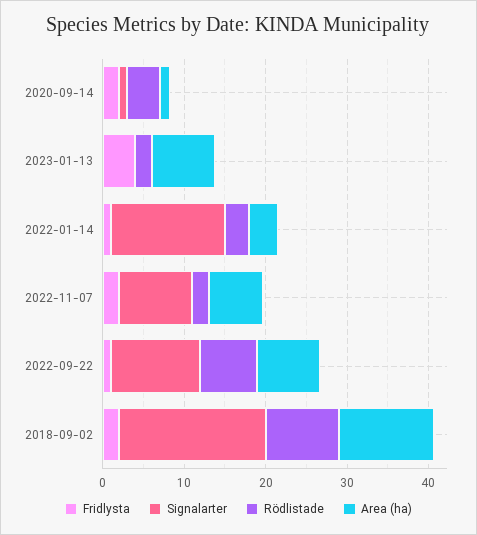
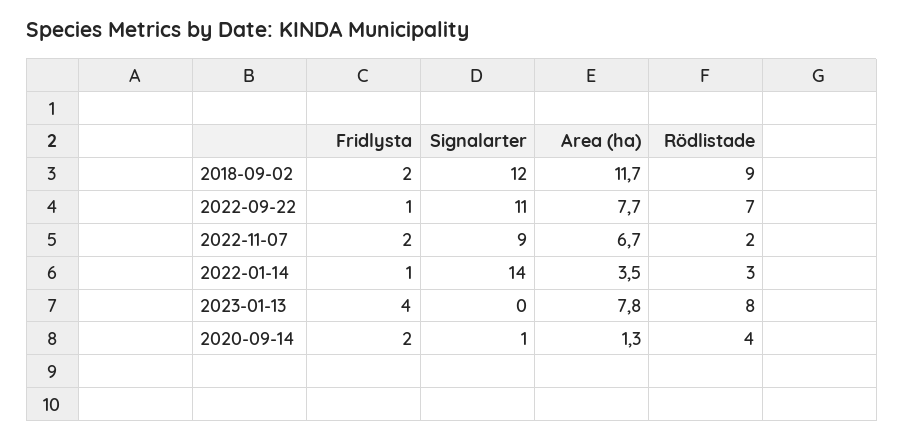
  {
    "Fridlysta": {
      "2020-09-14": 2,
      "2023-01-13": 4,
      "2022-01-14": 1,
      "2022-11-07": 2,
      "2022-09-22": 1,
      "2018-09-02": 2
    },
    "Signalarter": {
      "2020-09-14": 1,
      "2023-01-13": 0,
      "2022-01-14": 14,
      "2022-11-07": 9,
      "2022-09-22": 11,
-     "2018-09-02": 18
+     "2018-09-02": 12
    },
    "Rödlistade": {
      "2020-09-14": 4,
-     "2023-01-13": 2,
+     "2023-01-13": 8,
      "2022-01-14": 3,
      "2022-11-07": 2,
      "2022-09-22": 7,
      "2018-09-02": 9
    },
    "Area (ha)": {
      "2020-09-14": 1.3,
      "2023-01-13": 7.8,
      "2022-01-14": 3.5,
      "2022-11-07": 6.7,
      "2022-09-22": 7.7,
      "2018-09-02": 11.7
    }
  }

